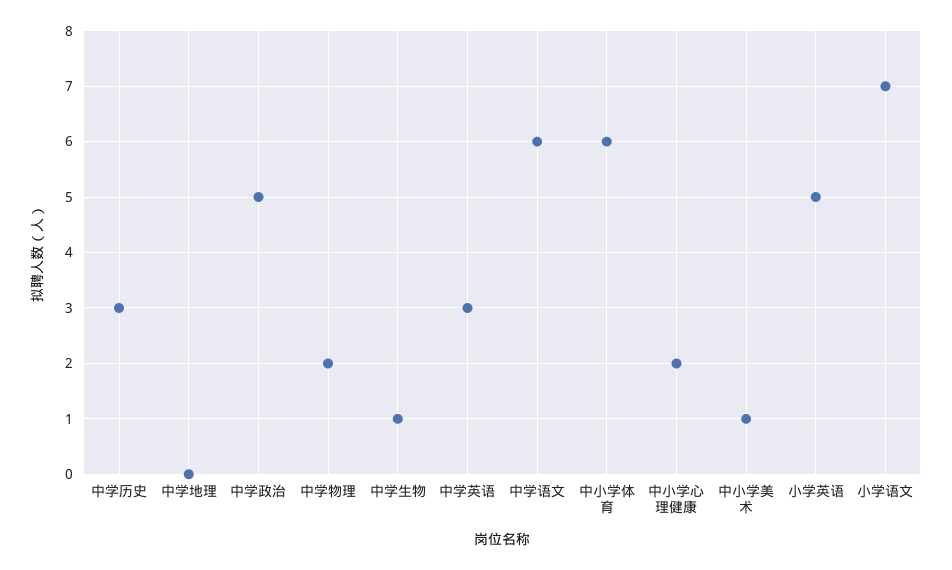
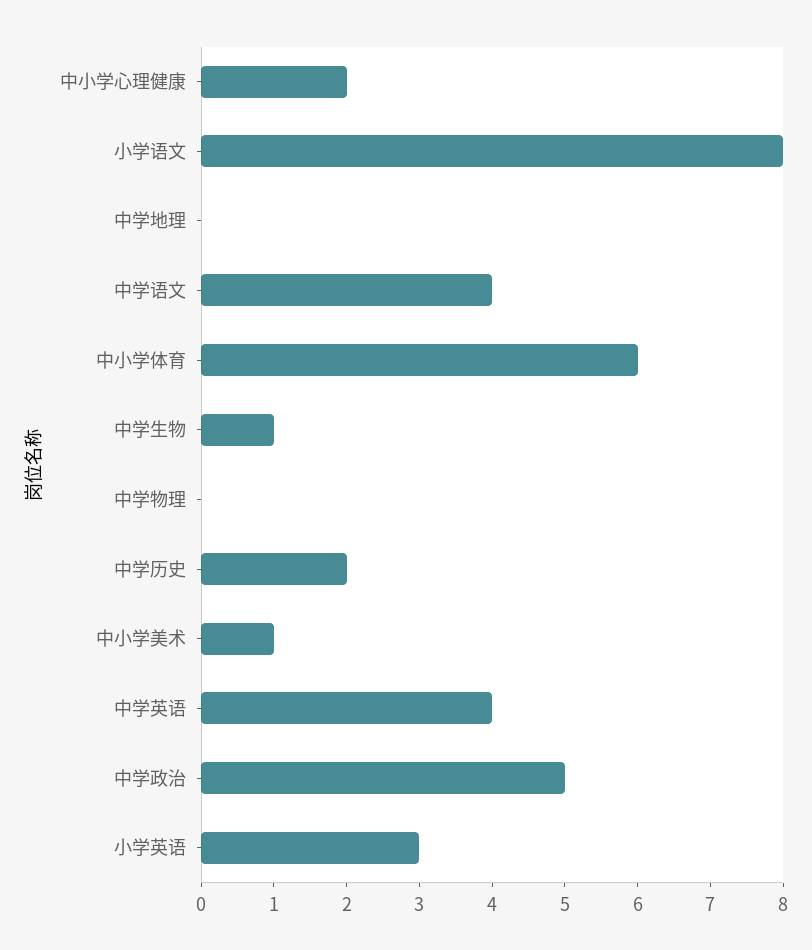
  {
-   "中学历史": 3,
+   "中学历史": 2,
    "中学地理": 0,
    "中学政治": 5,
-   "中学物理": 2,
+   "中学物理": 0,
    "中学生物": 1,
-   "中学英语": 3,
+   "中学英语": 4,
-   "中学语文": 6,
+   "中学语文": 4,
    "中小学体育": 6,
    "中小学心理健康": 2,
    "中小学美术": 1,
-   "小学英语": 5,
+   "小学英语": 3,
-   "小学语文": 7
+   "小学语文": 8
  }

